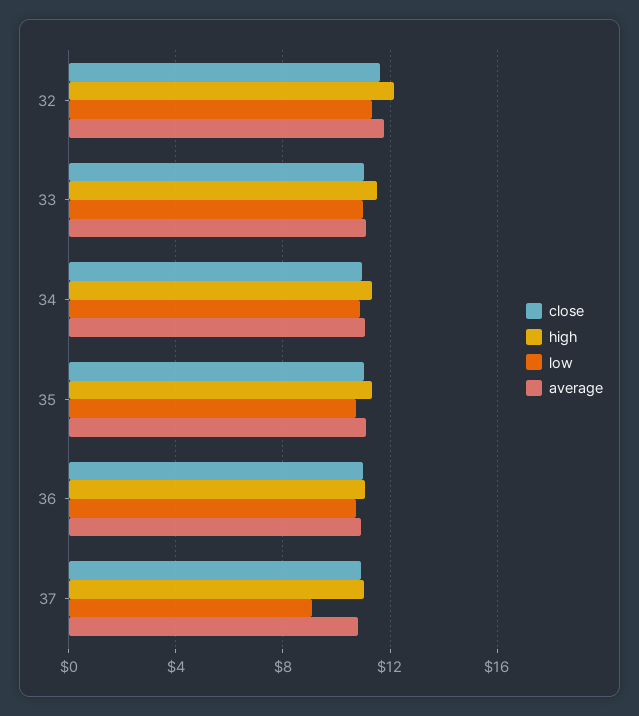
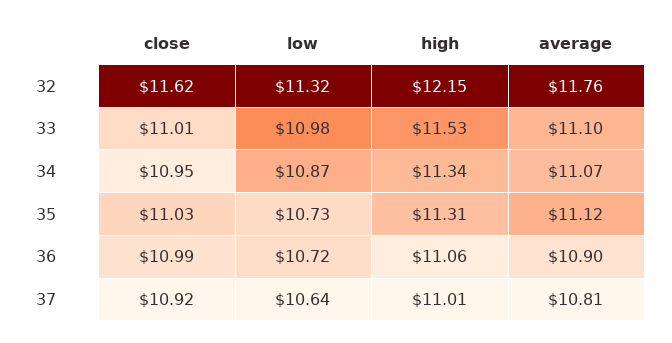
  {
    "close": {
      "32": 11.62,
      "33": 11.01,
      "34": 10.95,
      "35": 11.03,
      "36": 10.99,
      "37": 10.92
    },
    "high": {
      "32": 12.15,
      "33": 11.53,
      "34": 11.34,
      "35": 11.31,
      "36": 11.06,
      "37": 11.01
    },
    "low": {
      "32": 11.32,
      "33": 10.98,
      "34": 10.87,
      "35": 10.73,
      "36": 10.72,
-     "37": 9
+     "37": 10.64
    },
    "average": {
      "32": 11.76,
      "33": 11.1,
      "34": 11.07,
      "35": 11.12,
      "36": 10.9,
      "37": 10.81
    }
  }

